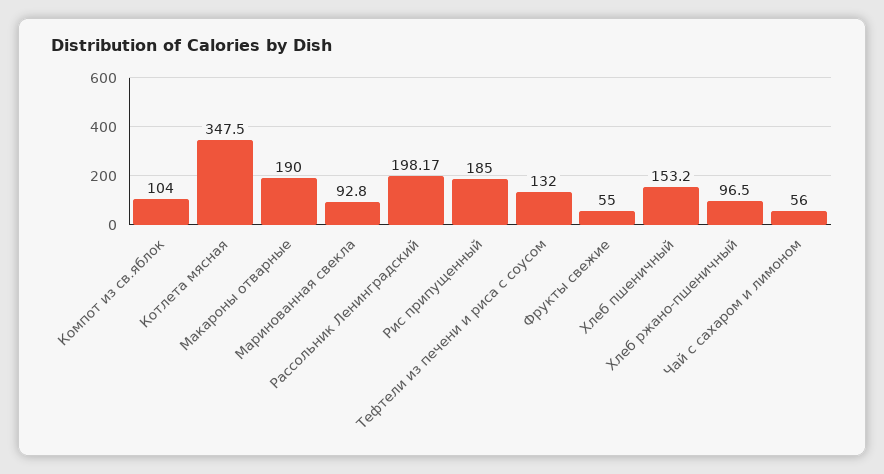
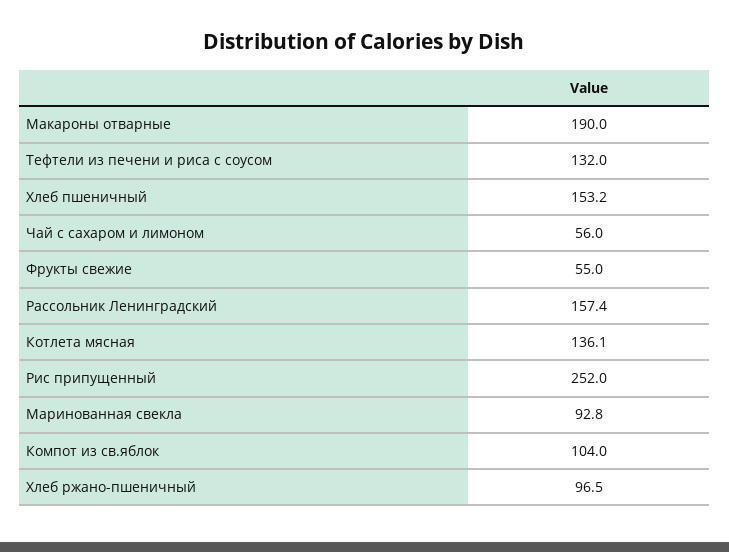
  {
    "Компот из св.яблок": 104,
-   "Котлета мясная": 347.5,
+   "Котлета мясная": 136.1,
    "Макароны отварные": 190,
    "Маринованная свекла": 92.8,
-   "Рассольник Ленинградский": 198.17,
+   "Рассольник Ленинградский": 157.4,
-   "Рис припущенный": 185,
+   "Рис припущенный": 252,
    "Тефтели из печени и риса с соусом": 132,
    "Фрукты свежие": 55,
    "Хлеб пшеничный": 153.2,
    "Хлеб ржано-пшеничный": 96.5,
    "Чай с сахаром и лимоном": 56
  }

